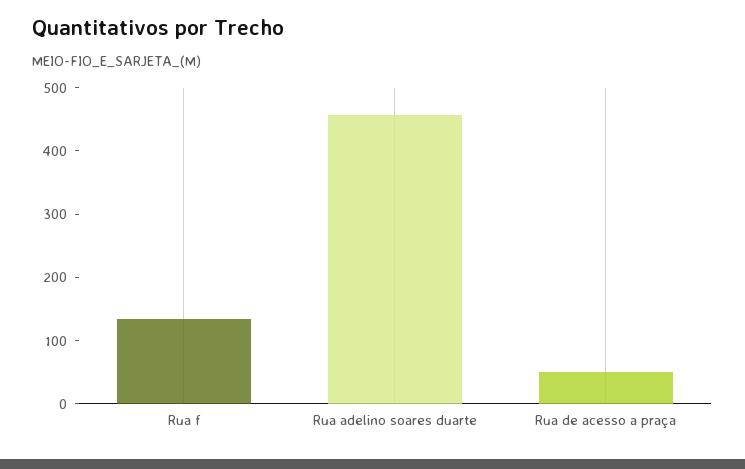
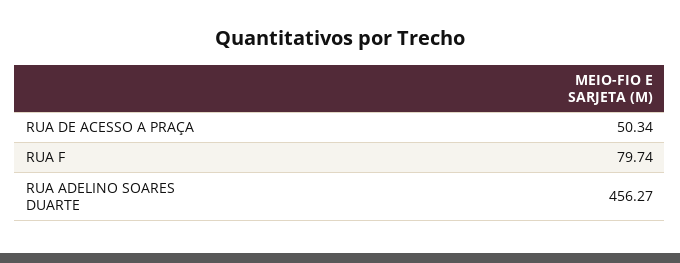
  {
-   "Rua f": 140,
+   "Rua f": 79.74,
    "Rua adelino soares duarte": 456.27,
    "Rua de acesso a praça": 50.34
  }

